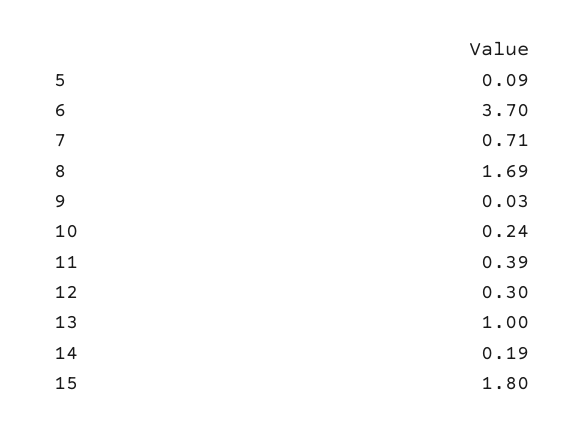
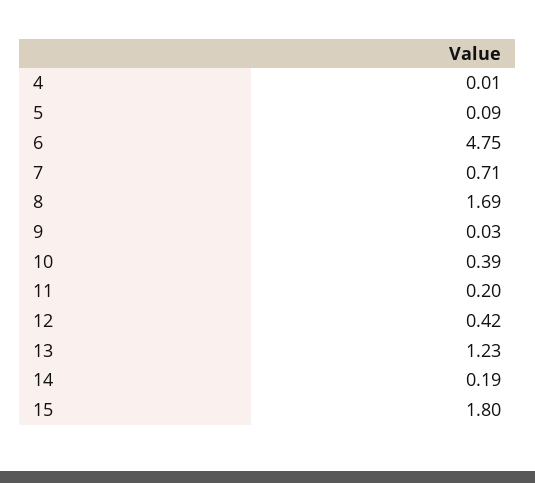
  {
    "5": 0.09,
-   "6": 3.7,
+   "6": 4.75,
    "7": 0.71,
    "8": 1.69,
    "9": 0.03,
-   "10": 0.24,
+   "10": 0.39,
-   "11": 0.39,
+   "11": 0.2,
-   "12": 0.3,
+   "12": 0.42,
-   "13": 1,
+   "13": 1.23,
    "14": 0.19,
-   "15": 1.8
+   "15": 1.8,
+   "4": 0.01
  }

